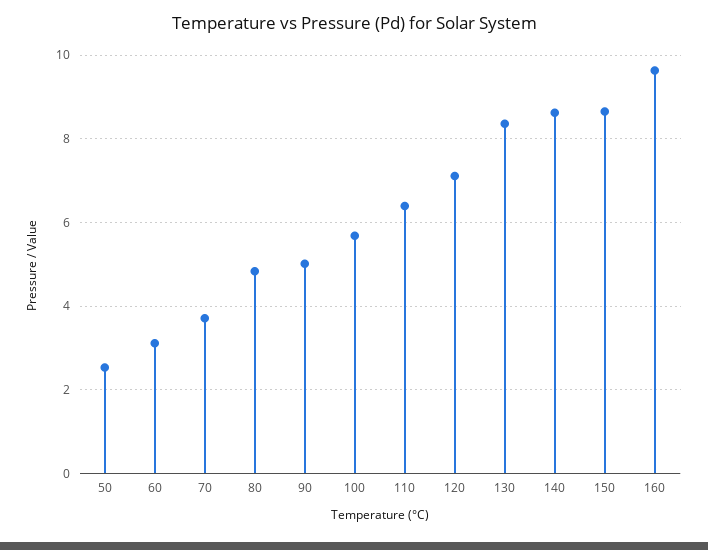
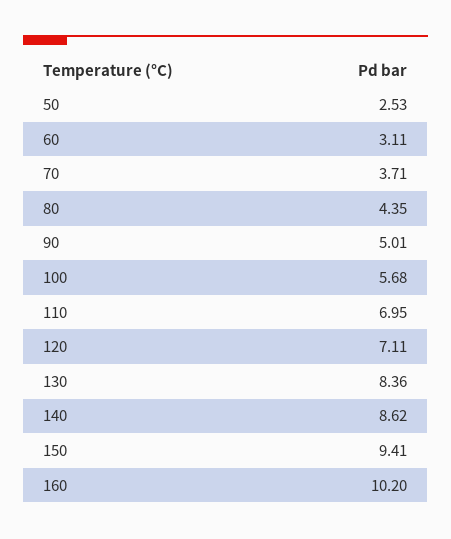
  {
    "50": 2.53,
    "60": 3.11,
    "70": 3.71,
-   "80": 4.8,
+   "80": 4.35,
    "90": 5.01,
    "100": 5.68,
-   "110": 6.4,
+   "110": 6.95,
    "120": 7.11,
    "130": 8.36,
    "140": 8.62,
-   "150": 8.6,
+   "150": 9.41,
-   "160": 9.6
+   "160": 10.2
  }

